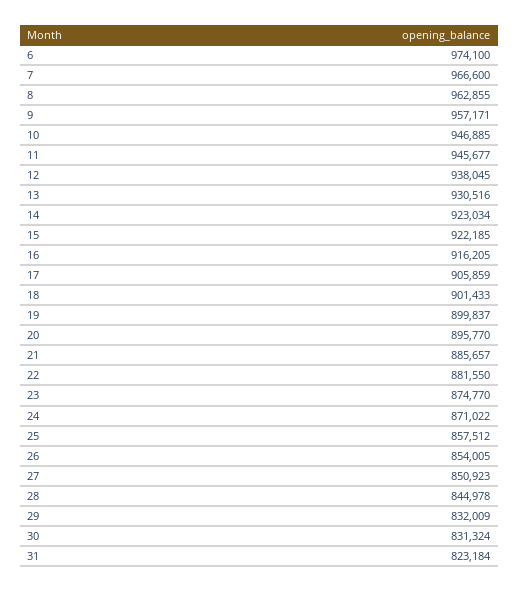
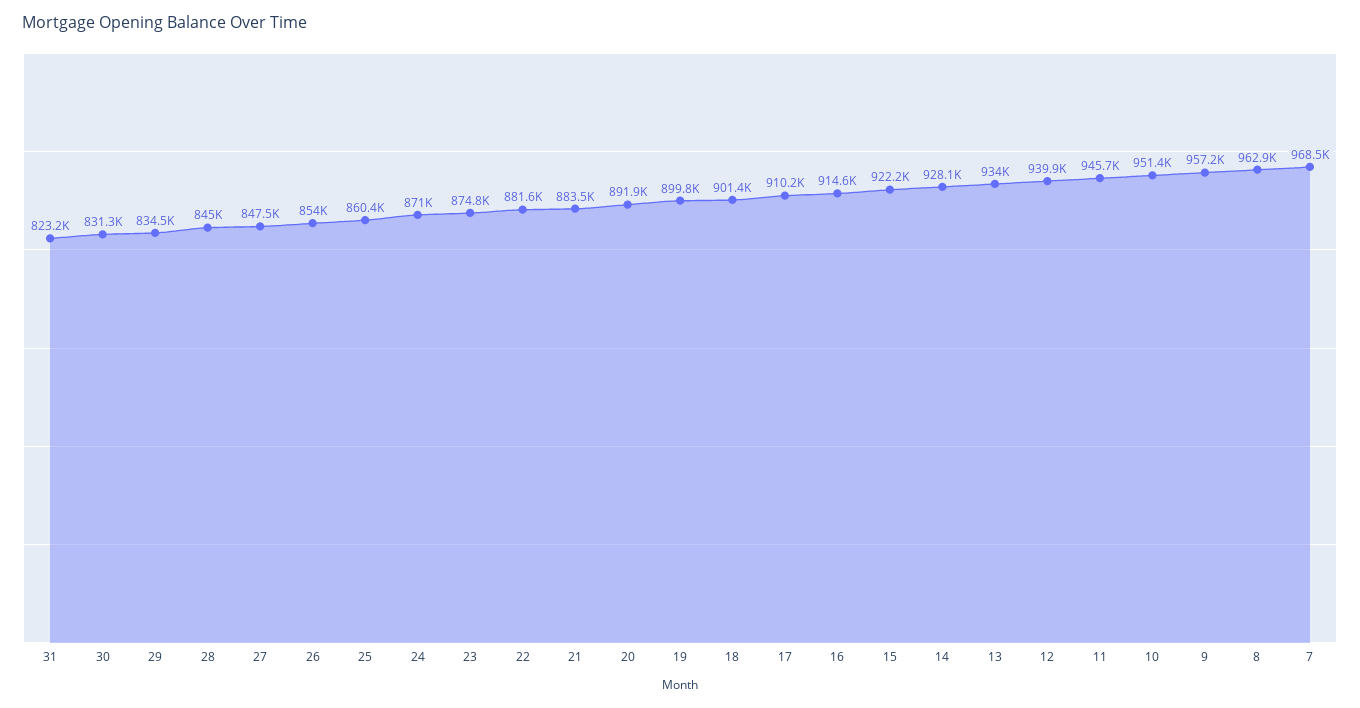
  {
-   "6": 974100,
-   "7": 966600,
+   "7": 968500,
    "8": 962855,
    "9": 957171,
-   "10": 946885,
+   "10": 951400,
    "11": 945677,
-   "12": 938045,
+   "12": 939900,
-   "13": 930516,
+   "13": 934000,
-   "14": 923034,
+   "14": 928100,
    "15": 922185,
-   "16": 916205,
+   "16": 914600,
-   "17": 905859,
+   "17": 910200,
    "18": 901433,
    "19": 899837,
-   "20": 895770,
+   "20": 891900,
-   "21": 885657,
+   "21": 883500,
    "22": 881550,
    "23": 874770,
    "24": 871022,
-   "25": 857512,
+   "25": 860400,
    "26": 854005,
-   "27": 850923,
+   "27": 847500,
    "28": 844978,
-   "29": 832009,
+   "29": 834500,
    "30": 831324,
    "31": 823184
  }

